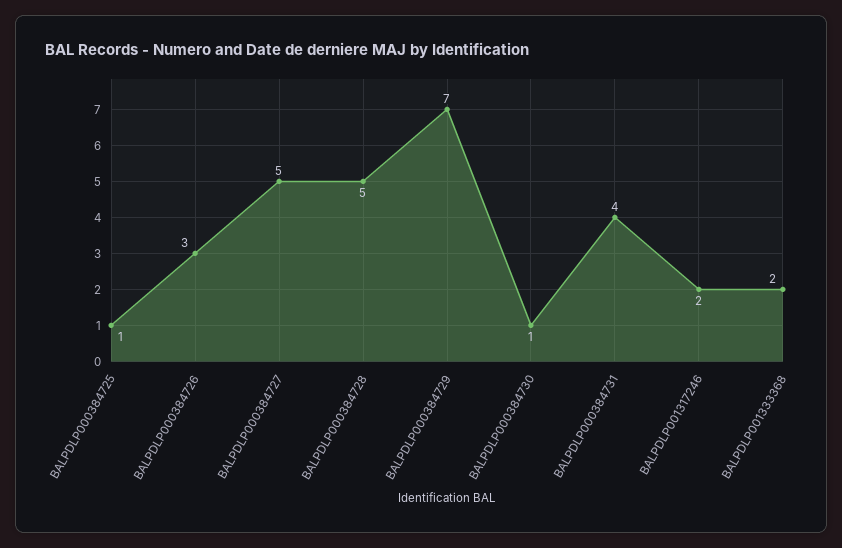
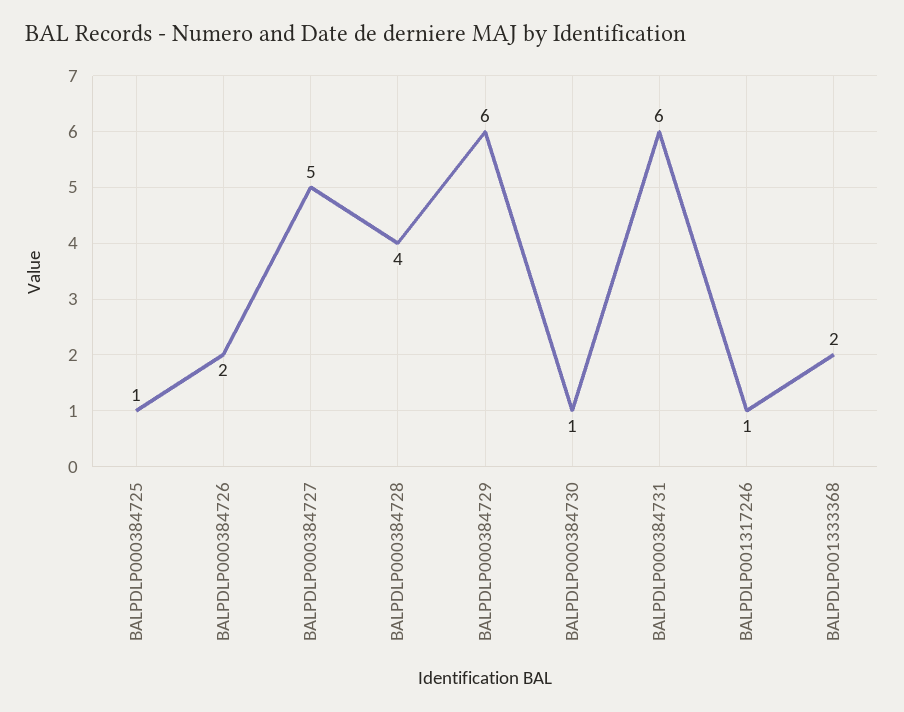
  {
    "BALPDLP000384725": 1,
-   "BALPDLP000384726": 3,
+   "BALPDLP000384726": 2,
    "BALPDLP000384727": 5,
-   "BALPDLP000384728": 5,
+   "BALPDLP000384728": 4,
-   "BALPDLP000384729": 7,
+   "BALPDLP000384729": 6,
    "BALPDLP000384730": 1,
-   "BALPDLP000384731": 4,
+   "BALPDLP000384731": 6,
-   "BALPDLP001317246": 2,
+   "BALPDLP001317246": 1,
    "BALPDLP001333368": 2
  }

